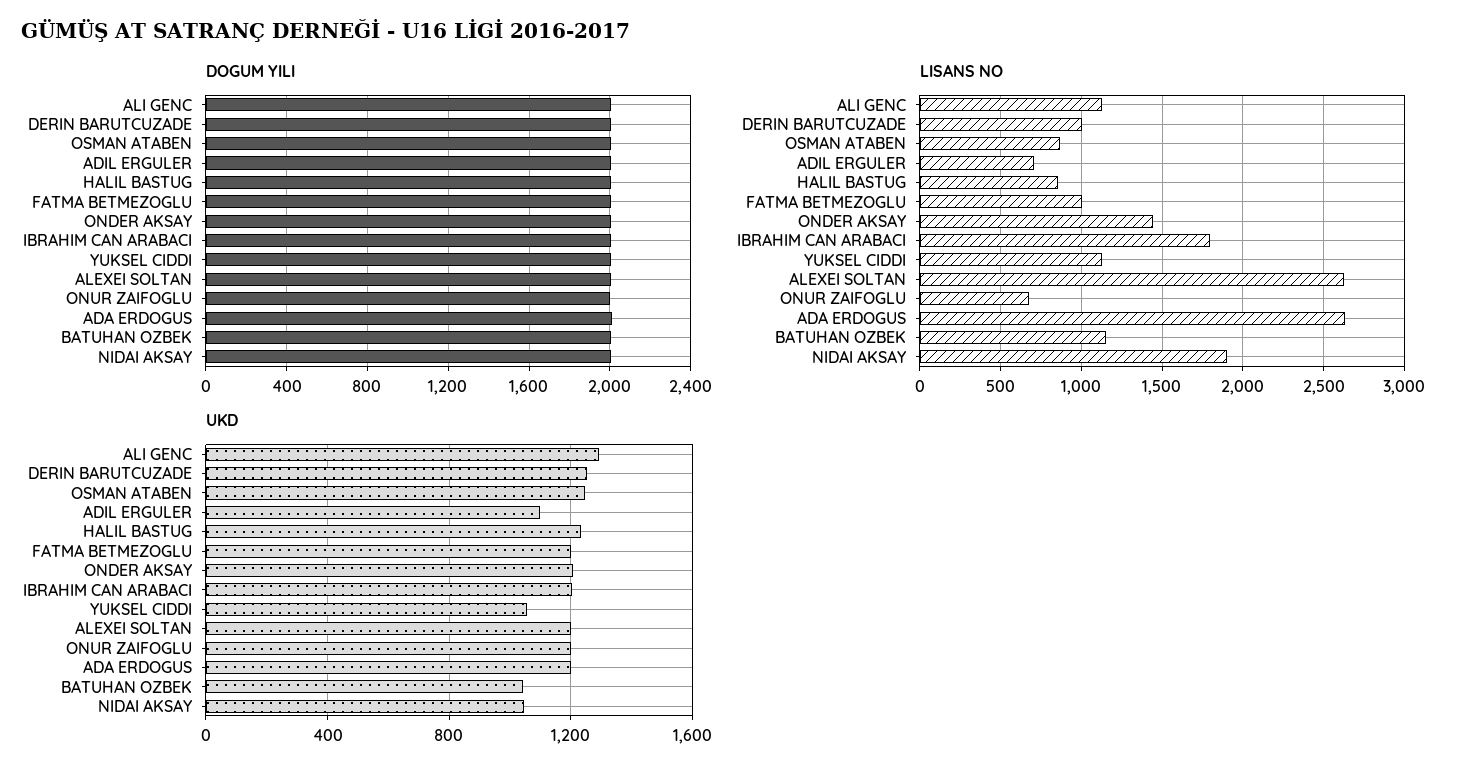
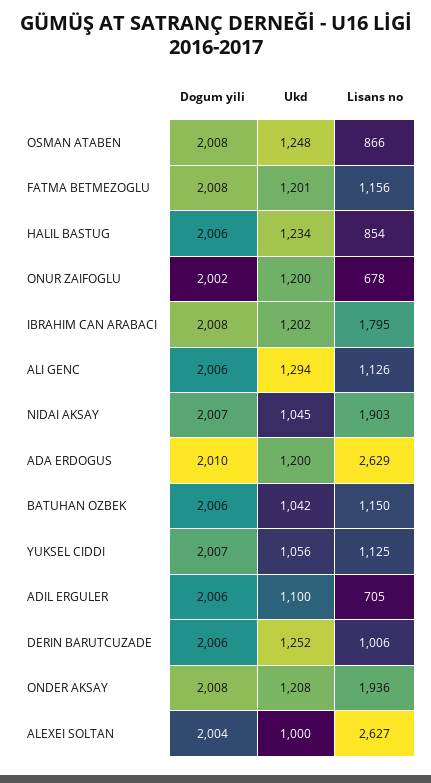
  {
    "DOGUM YILI": {
      "ALI GENC": 2006,
      "DERIN BARUTCUZADE": 2006,
      "OSMAN ATABEN": 2008,
      "ADIL ERGULER": 2006,
      "HALIL BASTUG": 2006,
      "FATMA BETMEZOGLU": 2008,
      "ONDER AKSAY": 2008,
      "IBRAHIM CAN ARABACI": 2008,
      "YUKSEL CIDDI": 2007,
      "ALEXEI SOLTAN": 2004,
      "ONUR ZAIFOGLU": 2002,
      "ADA ERDOGUS": 2010,
      "BATUHAN OZBEK": 2006,
      "NIDAI AKSAY": 2007
    },
    "LISANS NO": {
      "ALI GENC": 1126,
      "DERIN BARUTCUZADE": 1006,
      "OSMAN ATABEN": 866,
      "ADIL ERGULER": 705,
      "HALIL BASTUG": 854,
-     "FATMA BETMEZOGLU": 1000,
+     "FATMA BETMEZOGLU": 1156,
-     "ONDER AKSAY": 1450,
+     "ONDER AKSAY": 1936,
      "IBRAHIM CAN ARABACI": 1795,
      "YUKSEL CIDDI": 1125,
      "ALEXEI SOLTAN": 2627,
      "ONUR ZAIFOGLU": 678,
      "ADA ERDOGUS": 2629,
      "BATUHAN OZBEK": 1150,
      "NIDAI AKSAY": 1903
    },
    "UKD": {
      "ALI GENC": 1294,
      "DERIN BARUTCUZADE": 1252,
      "OSMAN ATABEN": 1248,
      "ADIL ERGULER": 1100,
      "HALIL BASTUG": 1234,
      "FATMA BETMEZOGLU": 1201,
      "ONDER AKSAY": 1208,
      "IBRAHIM CAN ARABACI": 1202,
      "YUKSEL CIDDI": 1056,
-     "ALEXEI SOLTAN": 1200,
+     "ALEXEI SOLTAN": 1000,
      "ONUR ZAIFOGLU": 1200,
      "ADA ERDOGUS": 1200,
      "BATUHAN OZBEK": 1042,
      "NIDAI AKSAY": 1045
    }
  }

